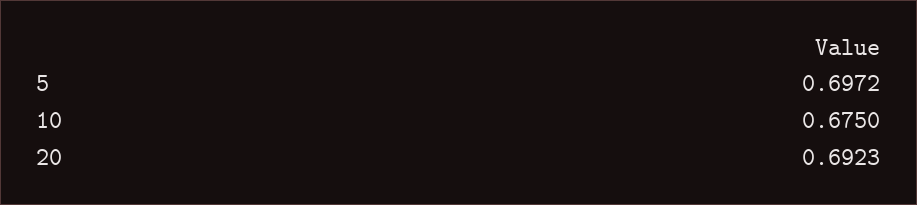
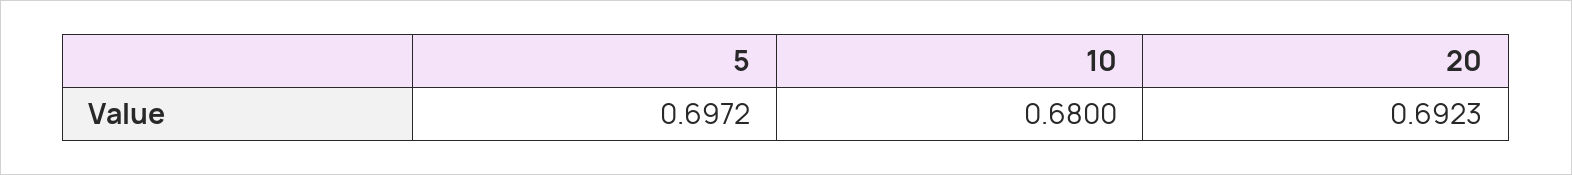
  {
    "5": 0.6972,
-   "10": 0.675,
+   "10": 0.68,
    "20": 0.6923
  }

